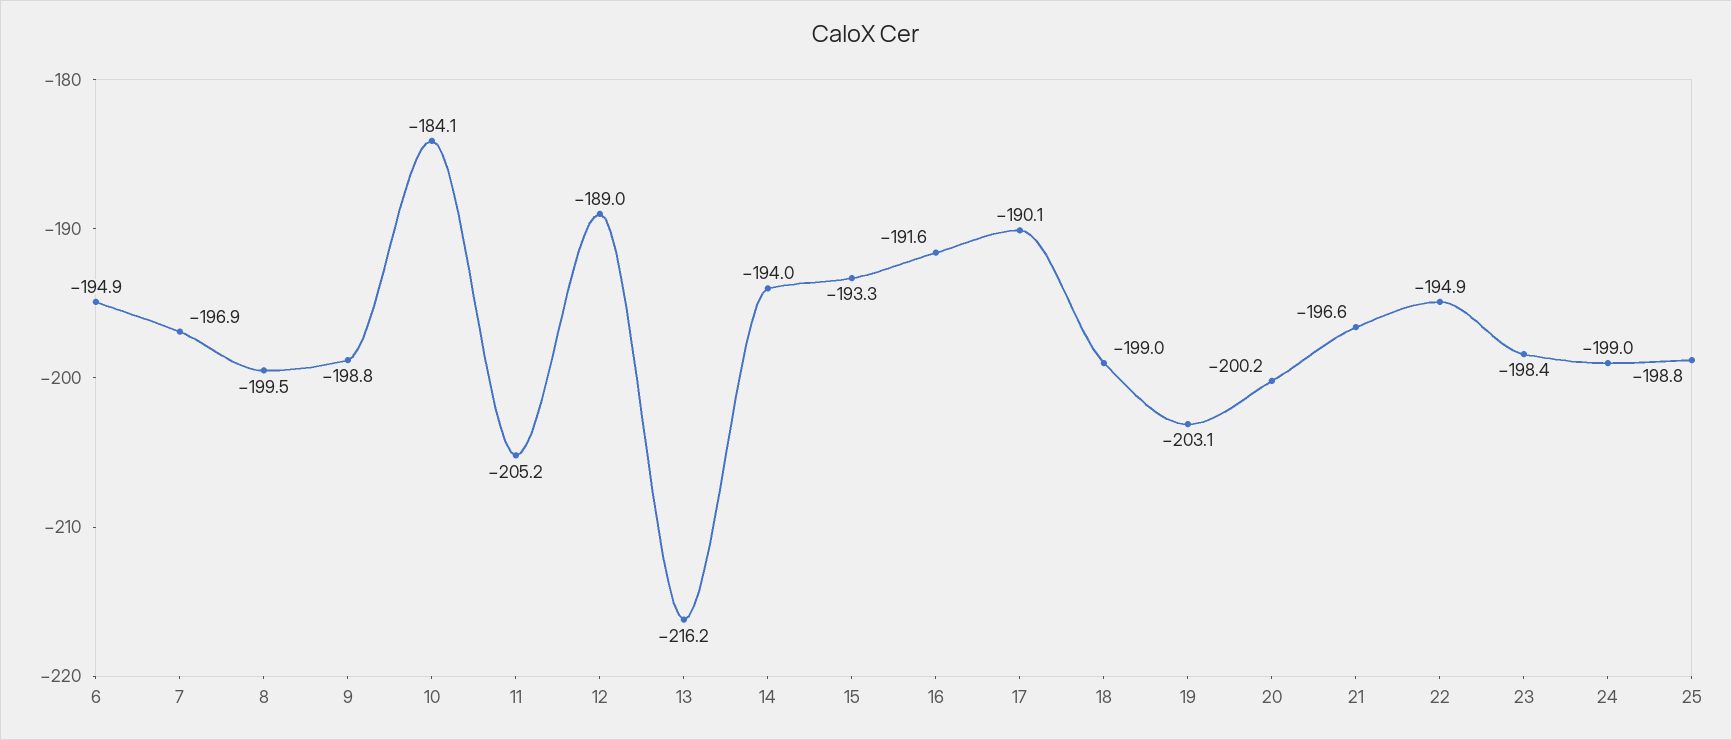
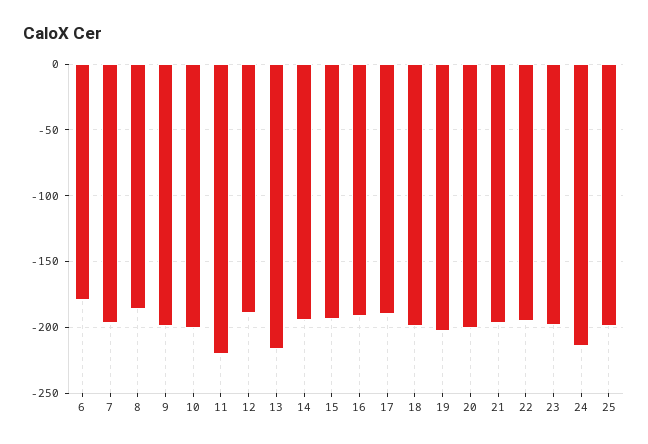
  {
-   "6": -194.9,
+   "6": -180,
    "7": -196.9,
-   "8": -199.5,
+   "8": -185,
    "9": -198.8,
-   "10": -184.1,
+   "10": -200,
-   "11": -205.2,
+   "11": -220,
    "12": -189,
    "13": -216.2,
    "14": -194,
    "15": -193.3,
    "16": -191.6,
    "17": -190.1,
    "18": -199,
    "19": -203.1,
    "20": -200.2,
    "21": -196.6,
    "22": -194.9,
    "23": -198.4,
-   "24": -199,
+   "24": -215,
    "25": -198.8
  }

